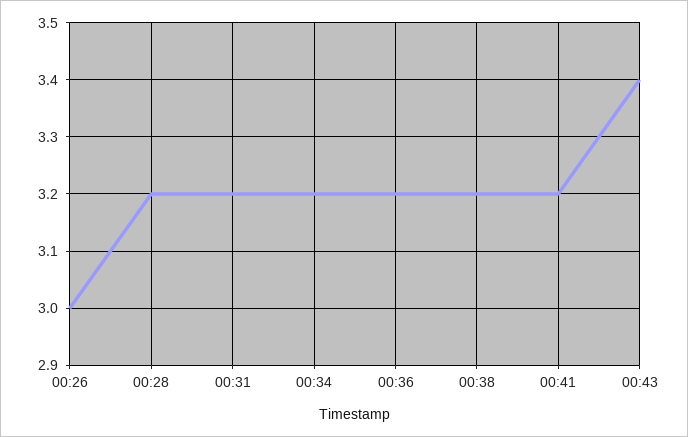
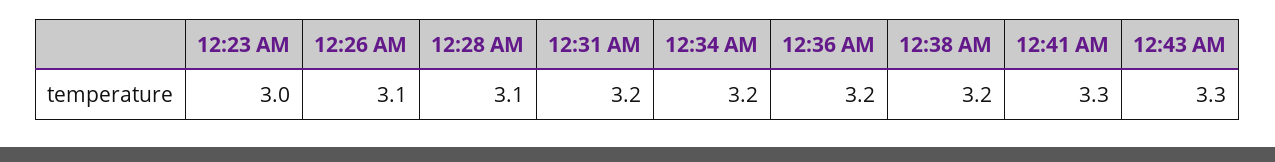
  {
-   "00:26": 3,
+   "00:26": 3.1,
-   "00:28": 3.2,
+   "00:28": 3.1,
    "00:31": 3.2,
    "00:34": 3.2,
    "00:36": 3.2,
    "00:38": 3.2,
-   "00:41": 3.2,
+   "00:41": 3.3,
-   "00:43": 3.4
+   "00:43": 3.3,
+   "12:23 AM": 3
  }

